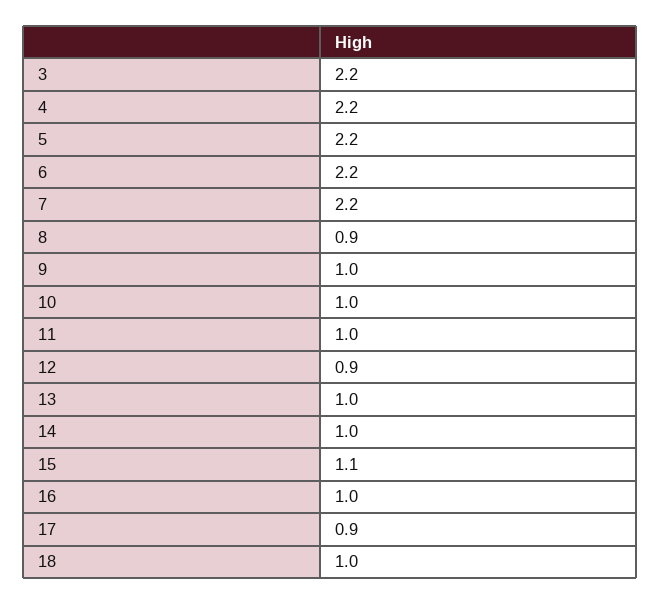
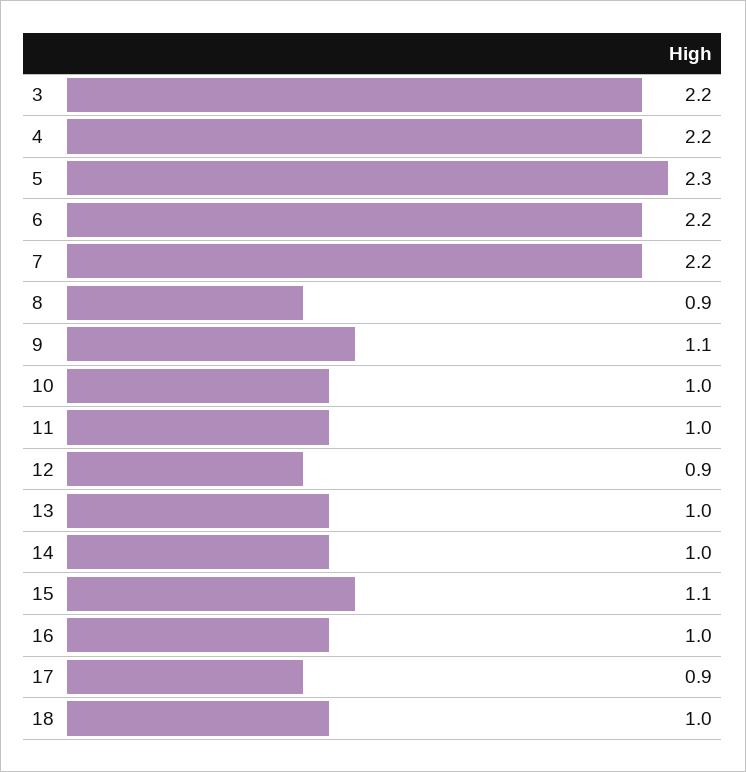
  {
    "3": 2.2,
    "4": 2.2,
-   "5": 2.2,
+   "5": 2.3,
    "6": 2.2,
    "7": 2.2,
    "8": 0.9,
-   "9": 1,
+   "9": 1.1,
    "10": 1,
    "11": 1,
    "12": 0.9,
    "13": 1,
    "14": 1,
    "15": 1.1,
    "16": 1,
    "17": 0.9,
    "18": 1
  }

